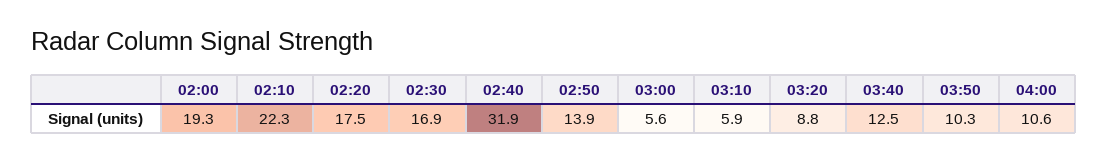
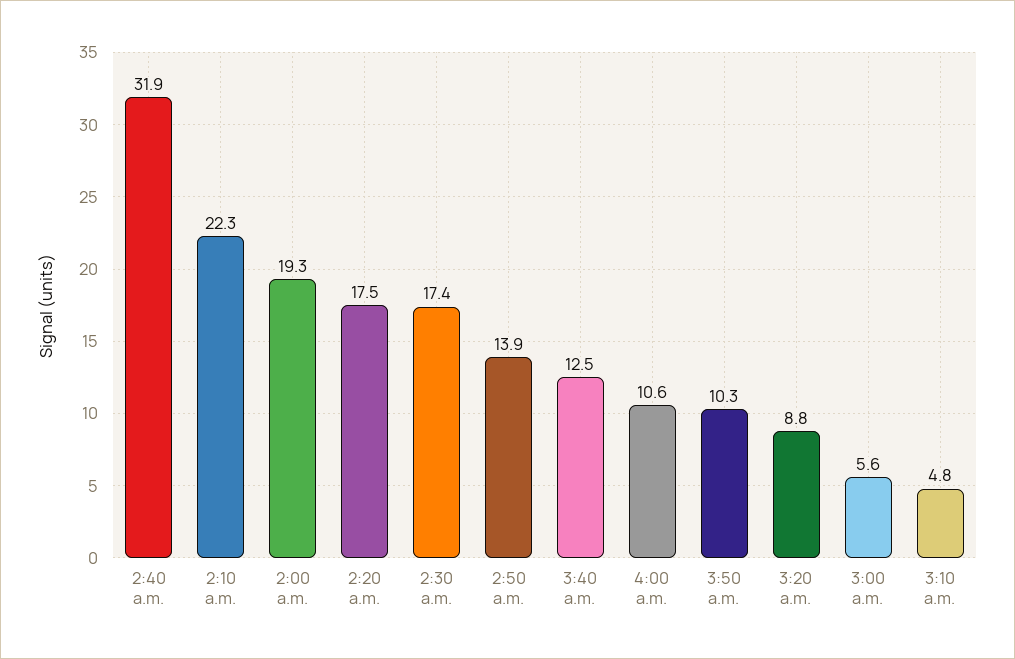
  {
    "02:00": 19.3,
    "02:10": 22.3,
    "02:20": 17.5,
-   "02:30": 16.9,
+   "02:30": 17.4,
    "02:40": 31.9,
    "02:50": 13.9,
    "03:00": 5.6,
-   "03:10": 5.9,
+   "03:10": 4.8,
    "03:20": 8.8,
    "03:40": 12.5,
    "03:50": 10.3,
    "04:00": 10.6
  }

